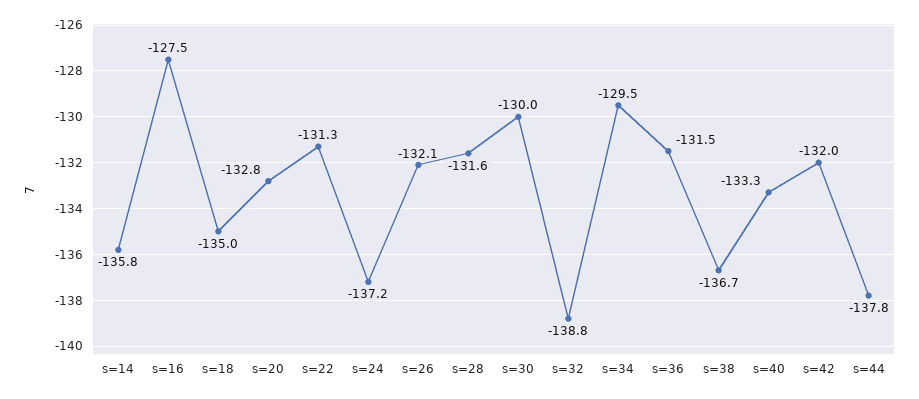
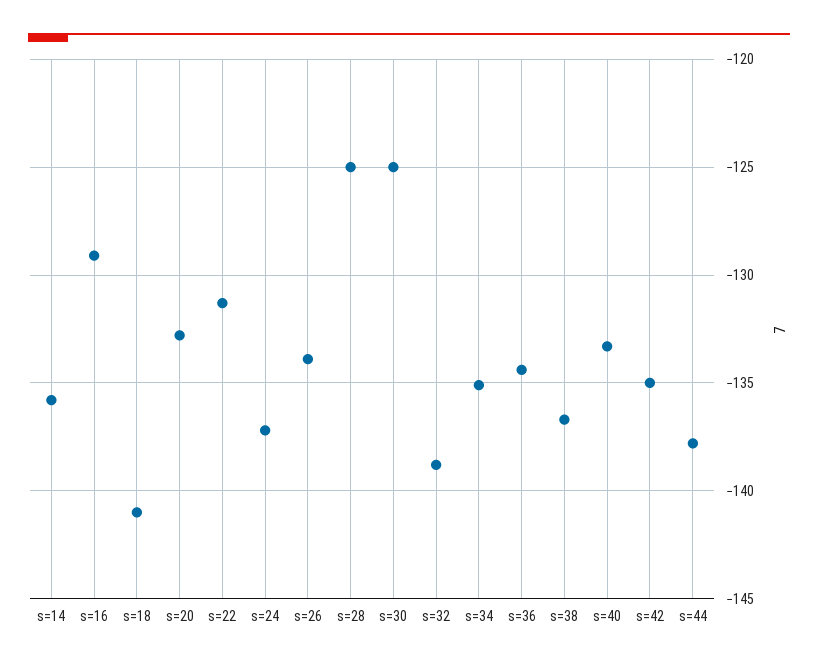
  {
    "s=14": -135.8,
-   "s=16": -127.5,
+   "s=16": -129,
-   "s=18": -135,
+   "s=18": -141,
    "s=20": -132.8,
    "s=22": -131.3,
    "s=24": -137.2,
-   "s=26": -132.1,
+   "s=26": -134,
-   "s=28": -131.6,
+   "s=28": -125,
-   "s=30": -130,
+   "s=30": -125,
    "s=32": -138.8,
-   "s=34": -129.5,
+   "s=34": -135,
-   "s=36": -131.5,
+   "s=36": -134.5,
    "s=38": -136.7,
    "s=40": -133.3,
-   "s=42": -132,
+   "s=42": -135,
    "s=44": -137.8
  }

